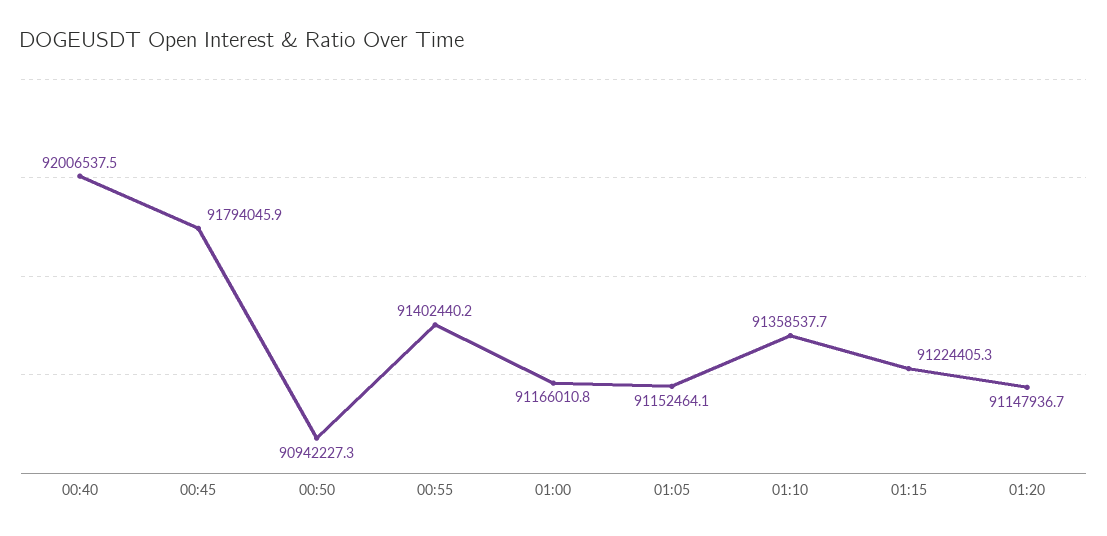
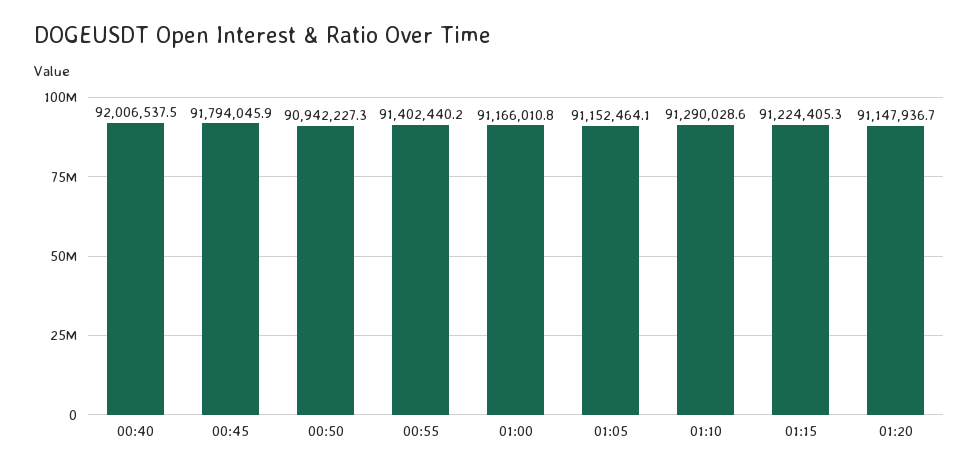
  {
    "00:40": 92006537.5,
    "00:45": 91794045.9,
    "00:50": 90942227.3,
    "00:55": 91402440.2,
    "01:00": 91166010.8,
    "01:05": 91152464.1,
-   "01:10": 91358537.7,
+   "01:10": 91290028.6,
    "01:15": 91224405.3,
    "01:20": 91147936.7
  }

